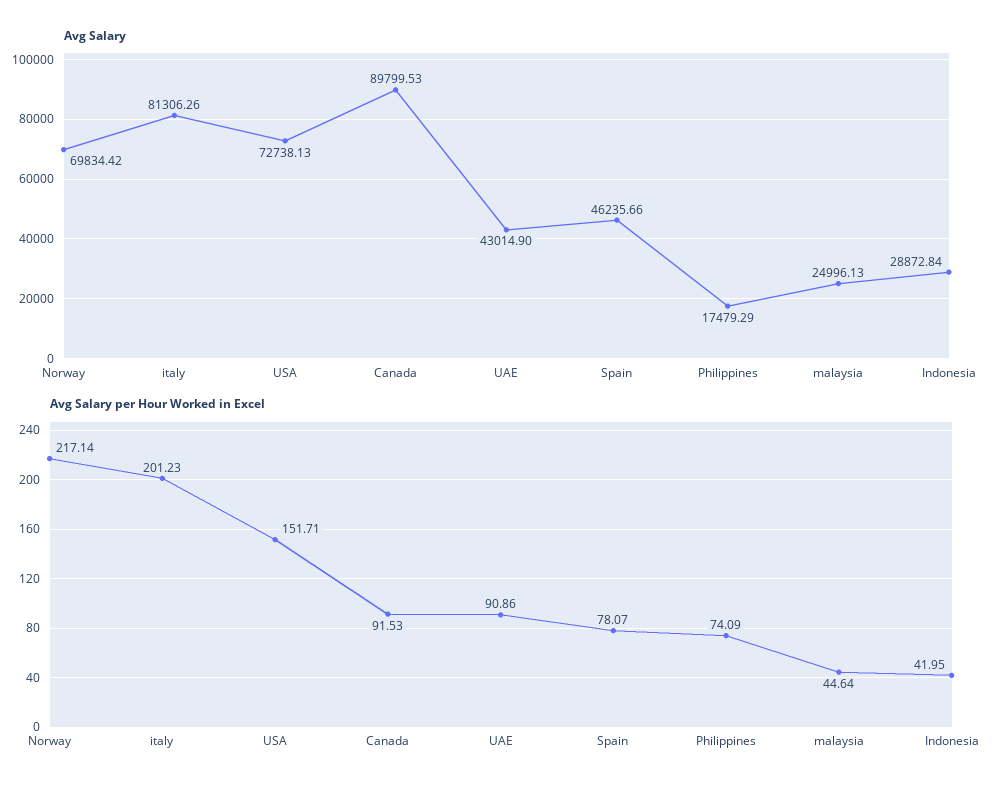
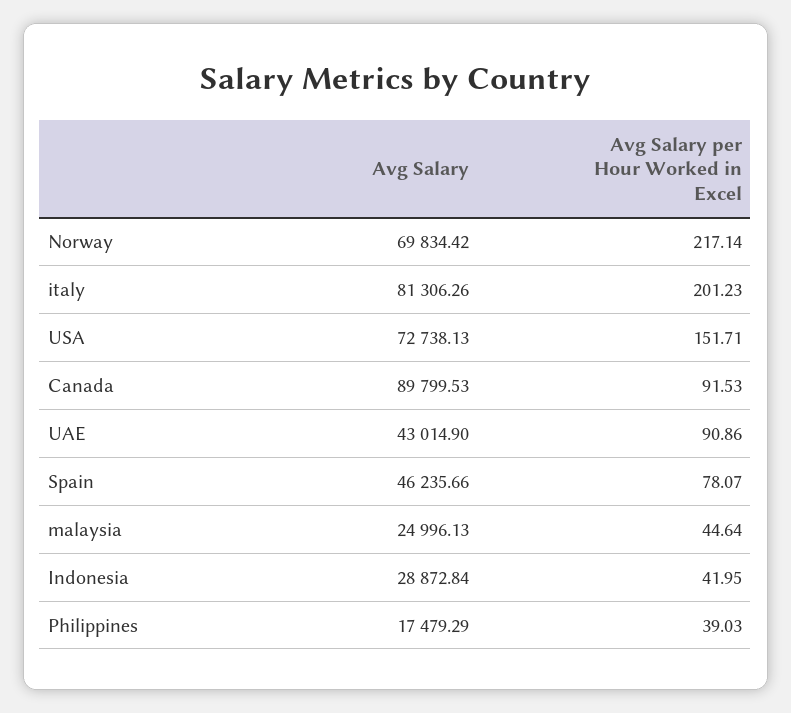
  {
    "Avg Salary": {
      "Norway": 69834.42,
      "italy": 81306.26,
      "USA": 72738.13,
      "Canada": 89799.53,
      "UAE": 43014.9,
      "Spain": 46235.66,
      "Philippines": 17479.29,
      "malaysia": 24996.13,
      "Indonesia": 28872.84
    },
    "Avg Salary per Hour Worked in Excel": {
      "Norway": 217.14,
      "italy": 201.23,
      "USA": 151.71,
      "Canada": 91.53,
      "UAE": 90.86,
      "Spain": 78.07,
-     "Philippines": 74.09,
+     "Philippines": 39.03,
      "malaysia": 44.64,
      "Indonesia": 41.95
    }
  }

